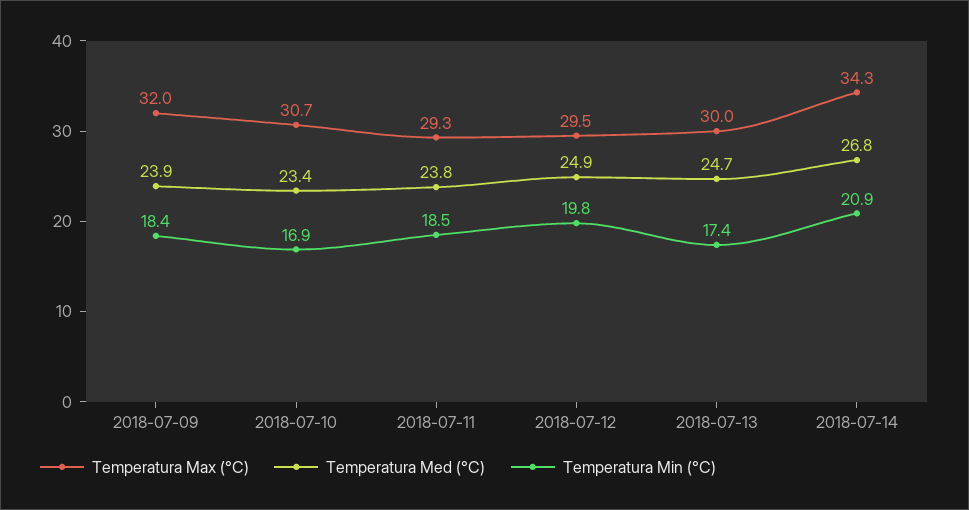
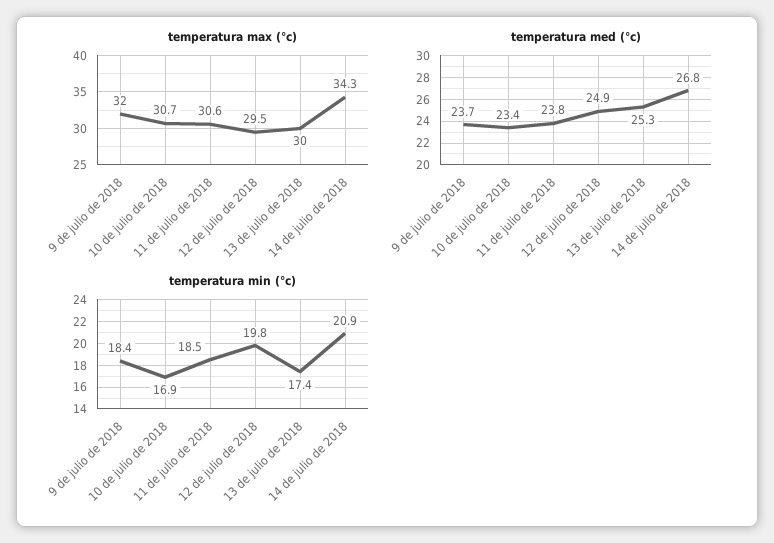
  {
    "Temperatura Max (°C)": {
      "2018-07-09": 32,
      "2018-07-10": 30.7,
-     "2018-07-11": 29.3,
+     "2018-07-11": 30.6,
      "2018-07-12": 29.5,
      "2018-07-13": 30,
      "2018-07-14": 34.3
    },
    "Temperatura Med (°C)": {
-     "2018-07-09": 23.9,
+     "2018-07-09": 23.7,
      "2018-07-10": 23.4,
      "2018-07-11": 23.8,
      "2018-07-12": 24.9,
-     "2018-07-13": 24.7,
+     "2018-07-13": 25.3,
      "2018-07-14": 26.8
    },
    "Temperatura Min (°C)": {
      "2018-07-09": 18.4,
      "2018-07-10": 16.9,
      "2018-07-11": 18.5,
      "2018-07-12": 19.8,
      "2018-07-13": 17.4,
      "2018-07-14": 20.9
    }
  }

